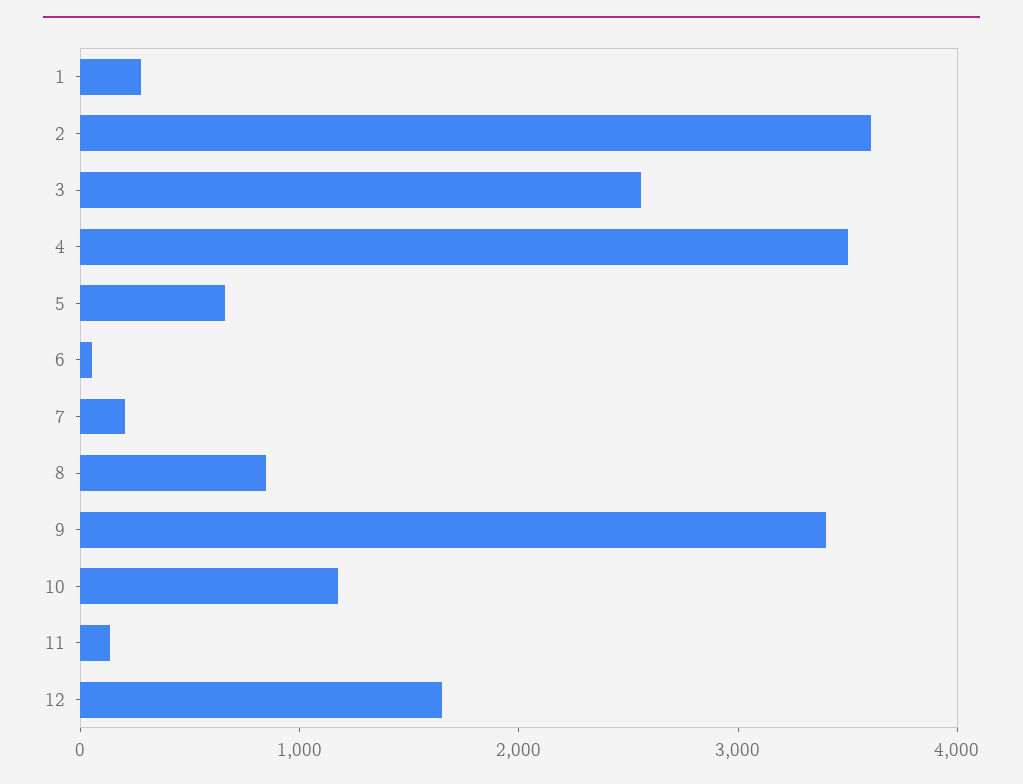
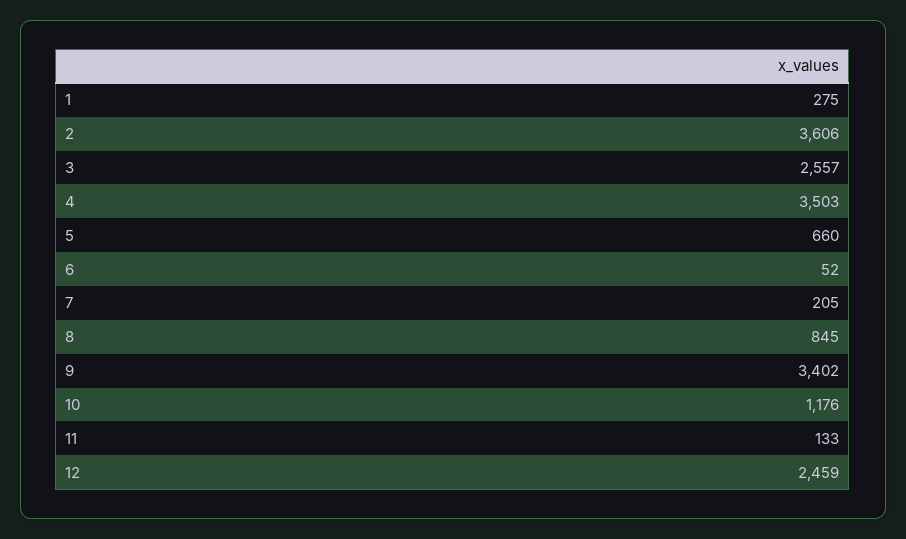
  {
    "1": 275,
    "2": 3606,
    "3": 2557,
    "4": 3503,
    "5": 660,
    "6": 52,
    "7": 205,
    "8": 845,
    "9": 3402,
    "10": 1176,
    "11": 133,
-   "12": 1600
+   "12": 2459
  }

